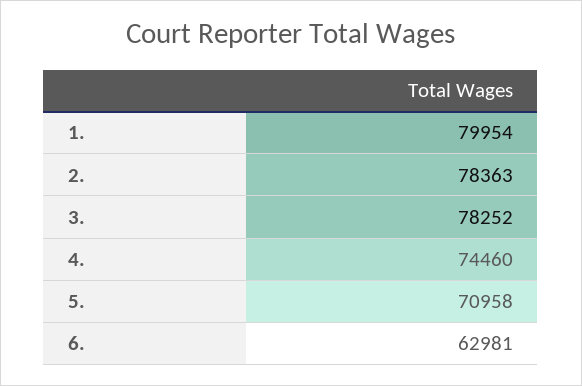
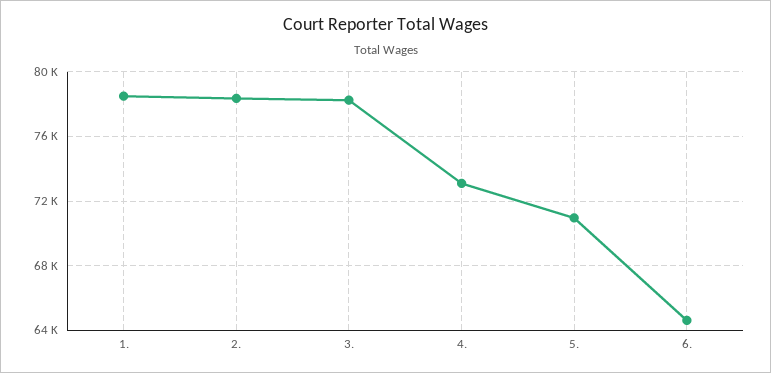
  {
-   "1.": 79954,
+   "1.": 78500,
    "2.": 78363,
    "3.": 78252,
-   "4.": 74460,
+   "4.": 73000,
    "5.": 70958,
-   "6.": 62981
+   "6.": 64500
  }

